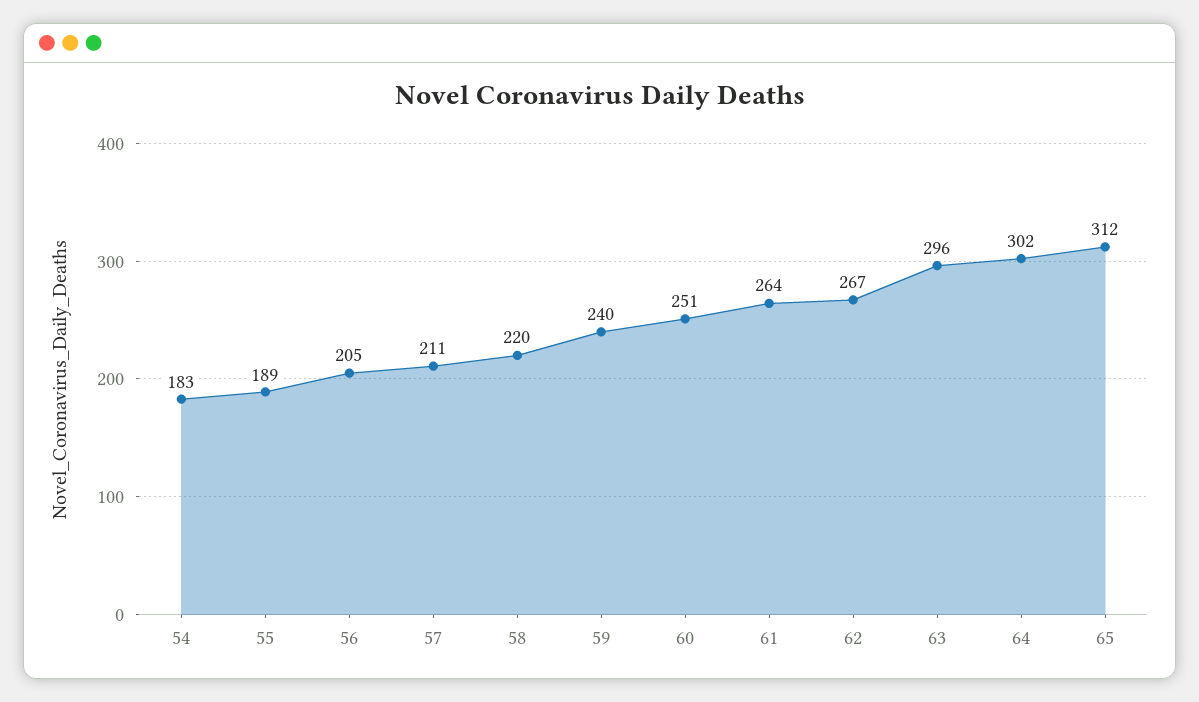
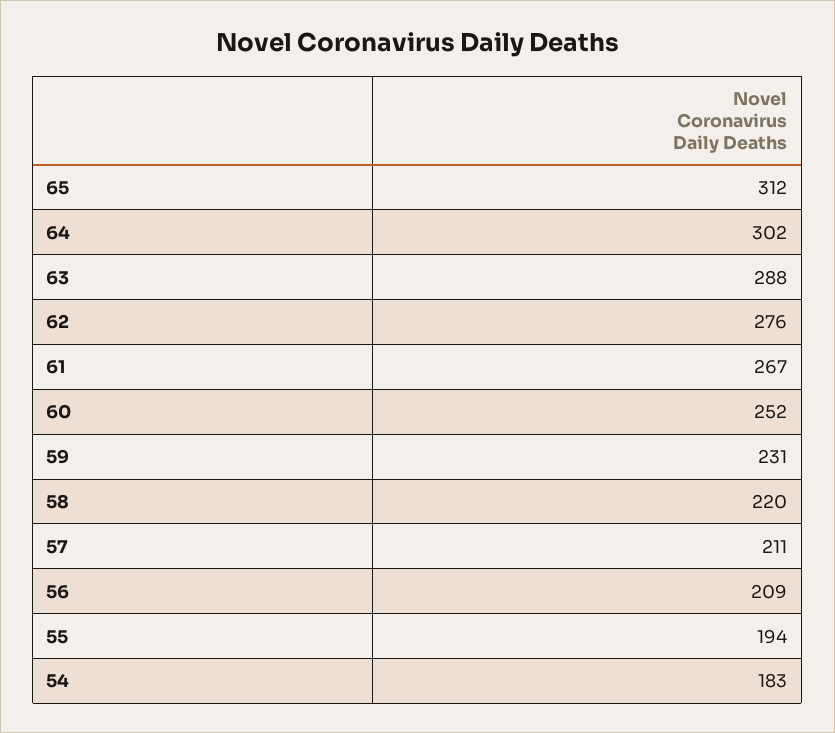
  {
    "54": 183,
-   "55": 189,
+   "55": 194,
-   "56": 205,
+   "56": 209,
    "57": 211,
    "58": 220,
-   "59": 240,
+   "59": 231,
-   "60": 251,
+   "60": 252,
-   "61": 264,
+   "61": 267,
-   "62": 267,
+   "62": 276,
-   "63": 296,
+   "63": 288,
    "64": 302,
    "65": 312
  }

